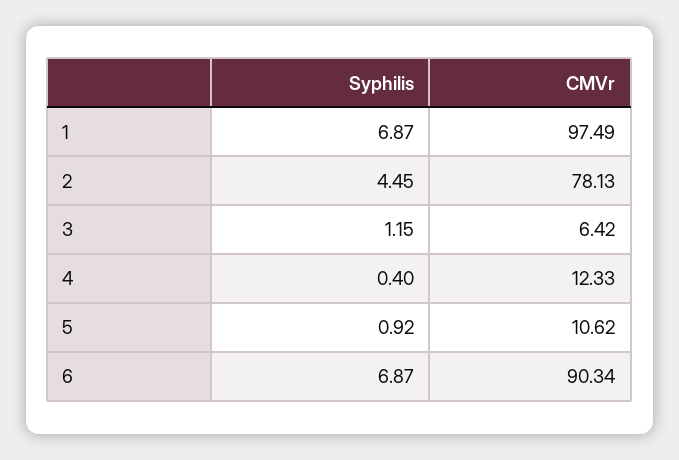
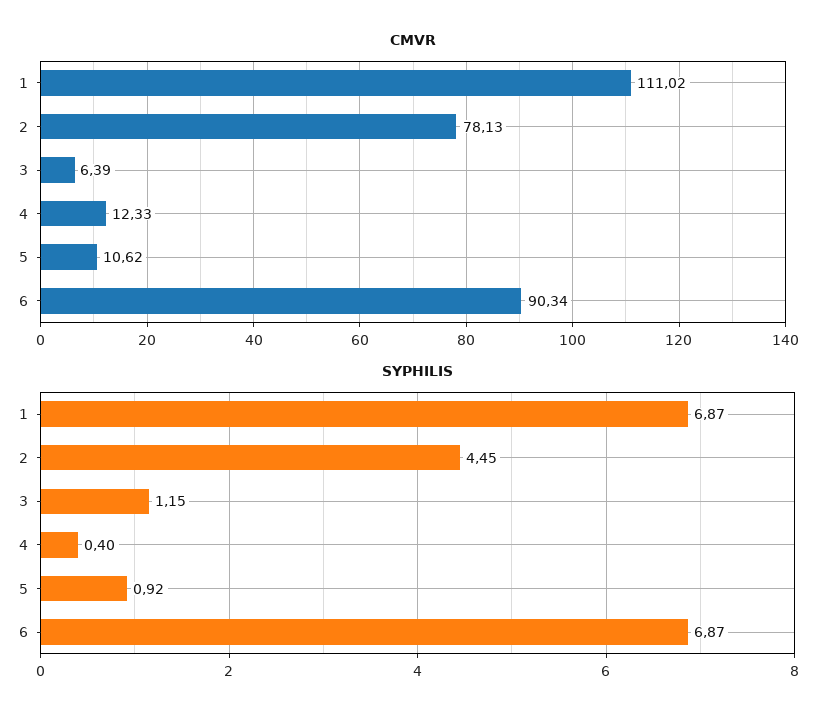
  {
    "Syphilis": {
      "1": 6.87,
      "2": 4.45,
      "3": 1.15,
      "4": 0.4,
      "5": 0.92,
      "6": 6.87
    },
    "CMVr": {
-     "1": 97.49,
+     "1": 111.02,
      "2": 78.13,
-     "3": 6.42,
+     "3": 6.39,
      "4": 12.33,
      "5": 10.62,
      "6": 90.34
    }
  }

